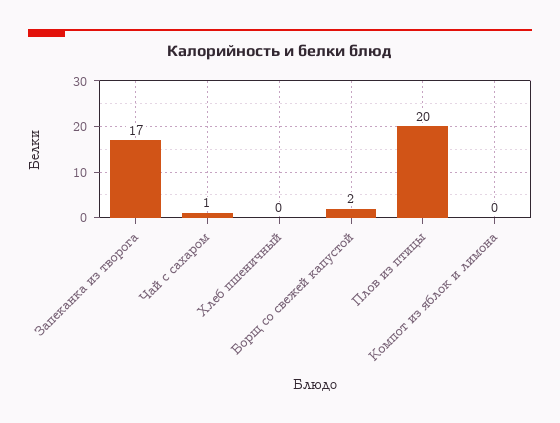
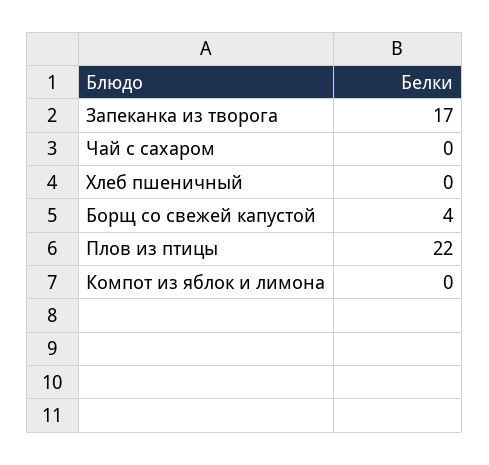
  {
    "Запеканка из творога": 17,
-   "Чай с сахаром": 1,
+   "Чай с сахаром": 0,
    "Хлеб пшеничный": 0,
-   "Борщ со свежей капустой": 2,
+   "Борщ со свежей капустой": 4,
-   "Плов из птицы": 20,
+   "Плов из птицы": 22,
    "Компот из яблок и лимона": 0
  }

